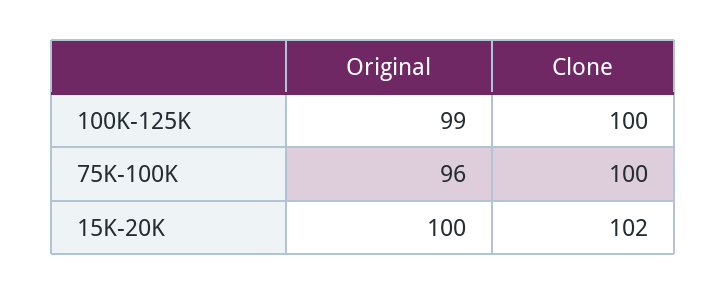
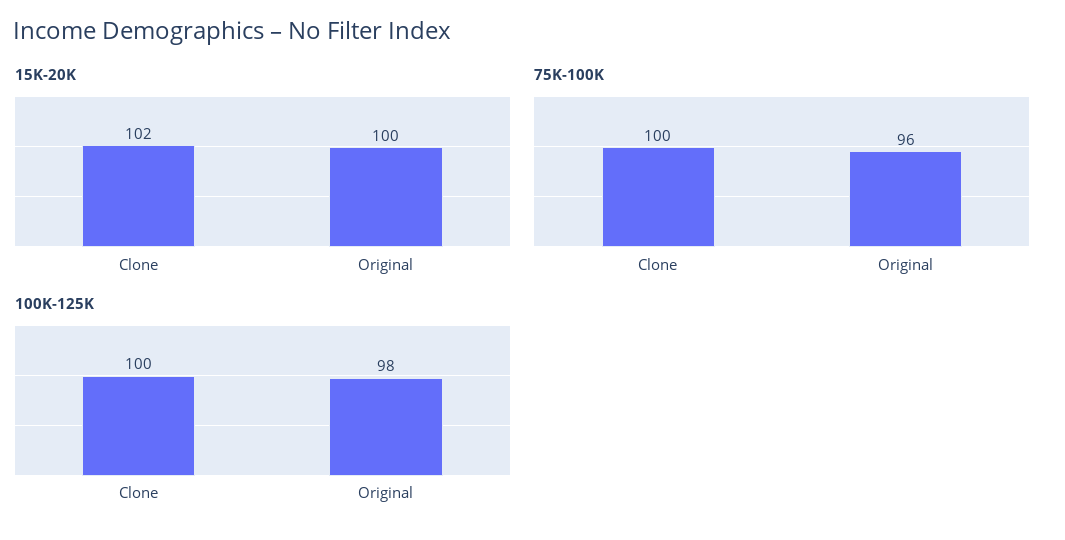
  {
    "100K-125K": {
-     "Original": 99,
+     "Original": 98,
      "Clone": 100
    },
    "75K-100K": {
      "Original": 96,
      "Clone": 100
    },
    "15K-20K": {
      "Original": 100,
      "Clone": 102
    }
  }

